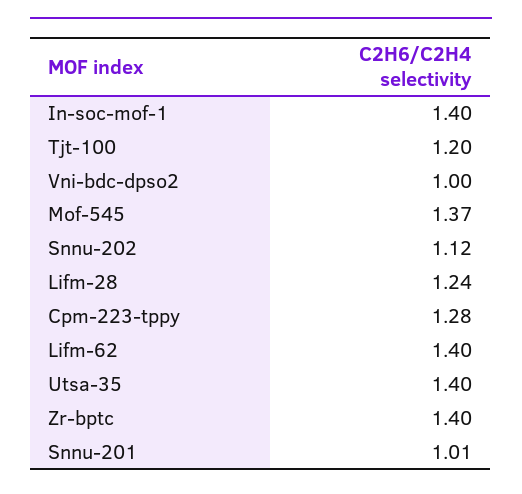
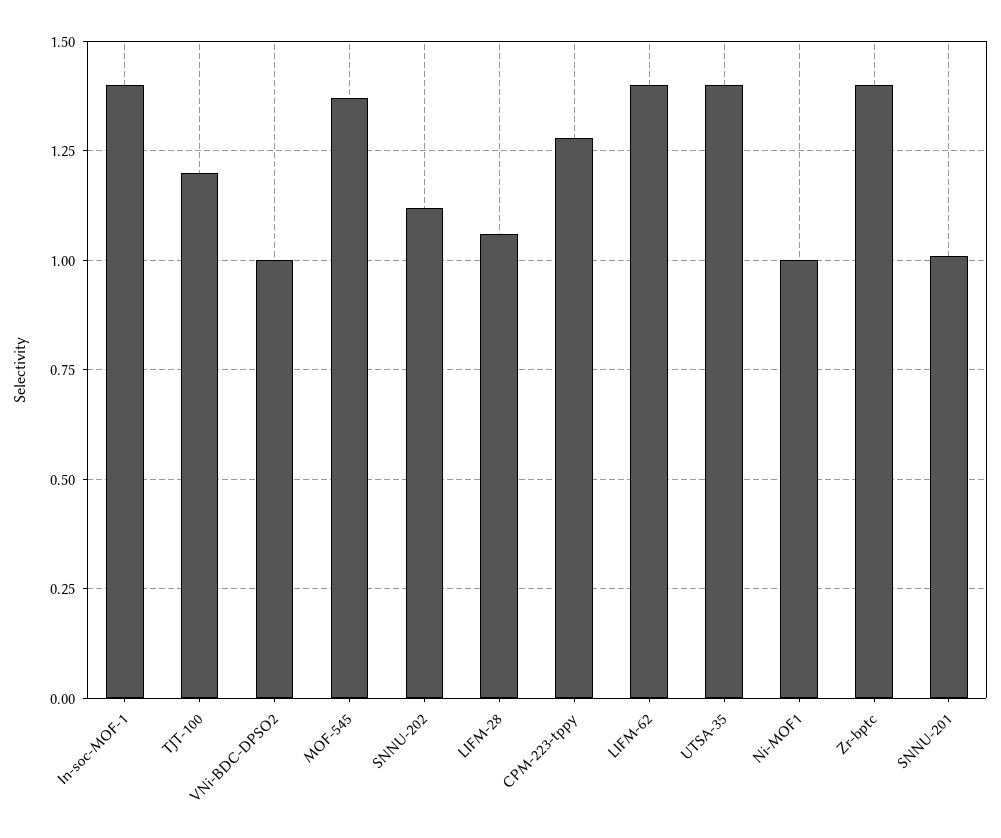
  {
    "In-soc-mof-1": 1.4,
    "Tjt-100": 1.2,
    "Vni-bdc-dpso2": 1,
    "Mof-545": 1.37,
    "Snnu-202": 1.12,
-   "Lifm-28": 1.24,
+   "Lifm-28": 1.05,
    "Cpm-223-tppy": 1.28,
    "Lifm-62": 1.4,
    "Utsa-35": 1.4,
    "Zr-bptc": 1.4,
-   "Snnu-201": 1.01
+   "Snnu-201": 1.01,
+   "Ni-MOF1": 1
  }

